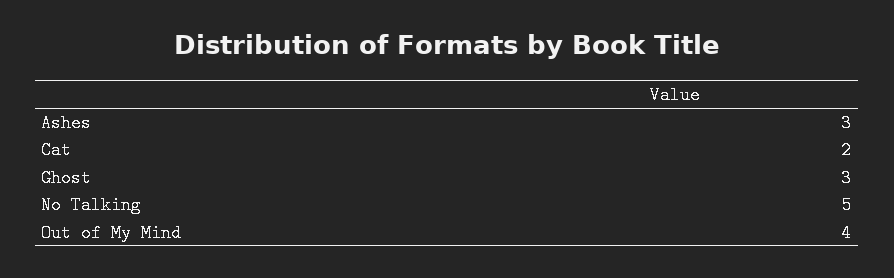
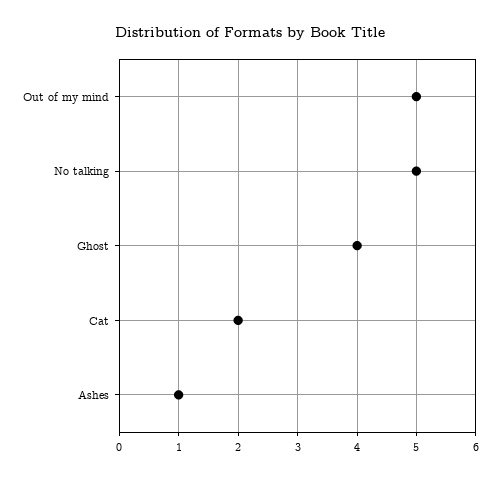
  {
-   "Ashes": 3,
+   "Ashes": 1,
    "Cat": 2,
-   "Ghost": 3,
+   "Ghost": 4,
    "No Talking": 5,
-   "Out of My Mind": 4
+   "Out of My Mind": 5
  }

